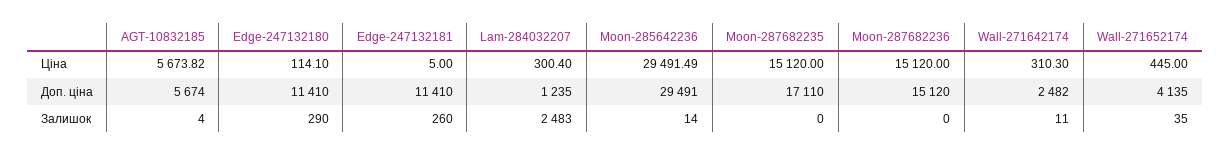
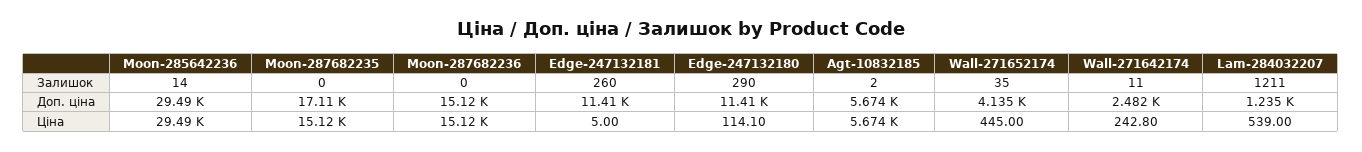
  {
    "AGT-10832185": {
      "Ціна": 5673.82,
      "Доп. ціна": 5674,
-     "Залишок": 4
+     "Залишок": 2
    },
    "Edge-247132180": {
      "Ціна": 114.1,
      "Доп. ціна": 11410,
      "Залишок": 290
    },
    "Edge-247132181": {
      "Ціна": 5,
      "Доп. ціна": 11410,
      "Залишок": 260
    },
    "Lam-284032207": {
-     "Ціна": 300.4,
+     "Ціна": 539,
      "Доп. ціна": 1235,
-     "Залишок": 2483
+     "Залишок": 1211
    },
    "Moon-285642236": {
      "Ціна": 29491.49,
      "Доп. ціна": 29491,
      "Залишок": 14
    },
    "Moon-287682235": {
      "Ціна": 15120,
      "Доп. ціна": 17110,
      "Залишок": 0
    },
    "Moon-287682236": {
      "Ціна": 15120,
      "Доп. ціна": 15120,
      "Залишок": 0
    },
    "Wall-271642174": {
-     "Ціна": 310.3,
+     "Ціна": 242.8,
      "Доп. ціна": 2482,
      "Залишок": 11
    },
    "Wall-271652174": {
      "Ціна": 445,
      "Доп. ціна": 4135,
      "Залишок": 35
    }
  }

